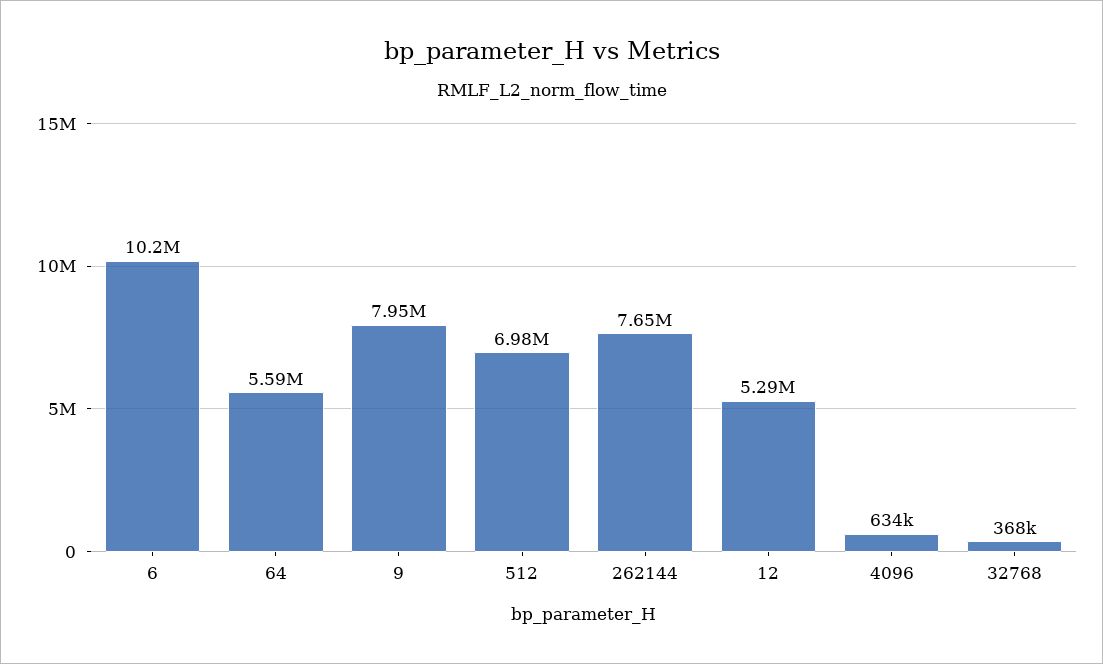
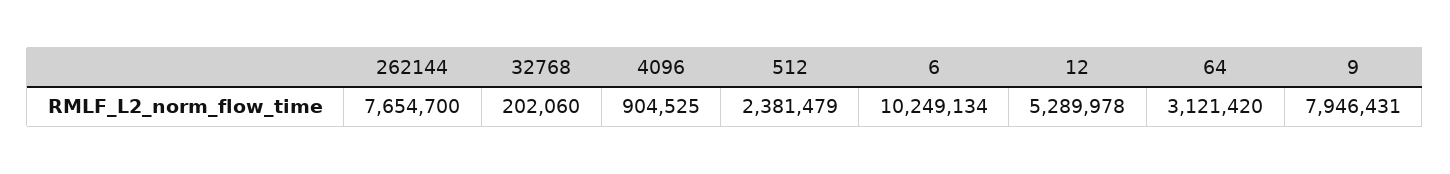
  {
    "6": 10249134,
-   "64": 5590000,
+   "64": 3121420,
    "9": 7946431,
-   "512": 6980000,
+   "512": 2381479,
    "262144": 7654700,
    "12": 5289978,
-   "4096": 634000,
+   "4096": 904525,
-   "32768": 368000
+   "32768": 202060
  }

